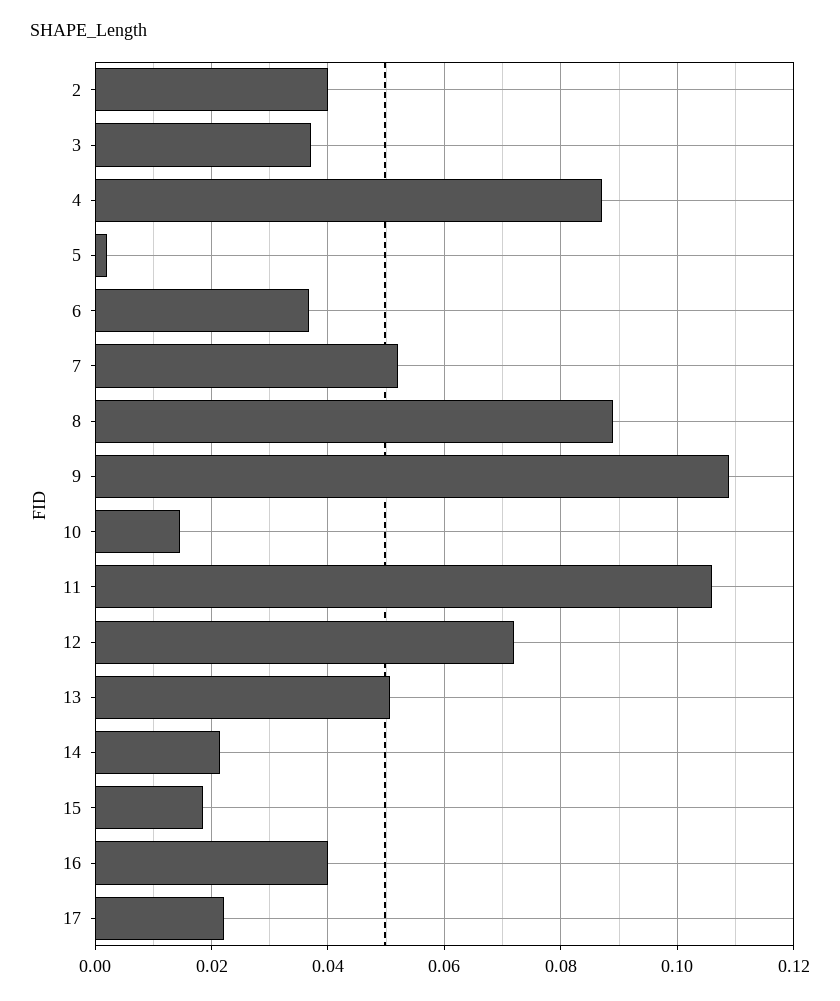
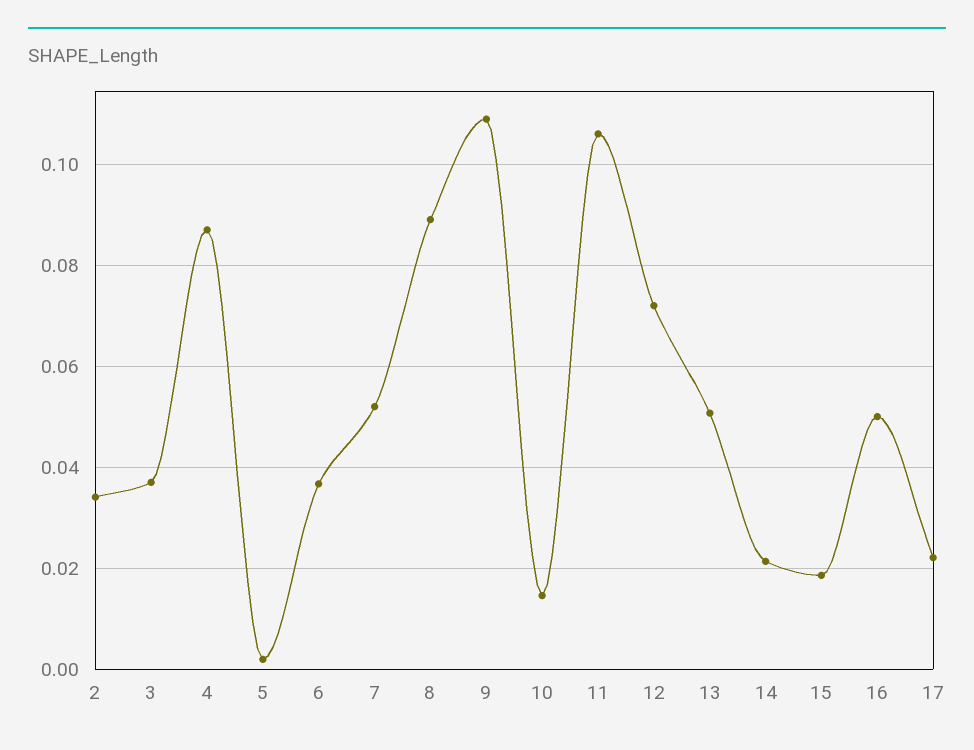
  {
-   "2": 0.04,
+   "2": 0.034,
    "3": 0.038,
    "4": 0.088,
    "5": 0.002,
    "6": 0.036,
    "7": 0.052,
    "8": 0.09,
    "9": 0.108,
    "10": 0.014,
    "11": 0.106,
    "12": 0.072,
    "13": 0.05,
    "14": 0.022,
    "15": 0.018,
-   "16": 0.04,
+   "16": 0.05,
    "17": 0.022
  }

